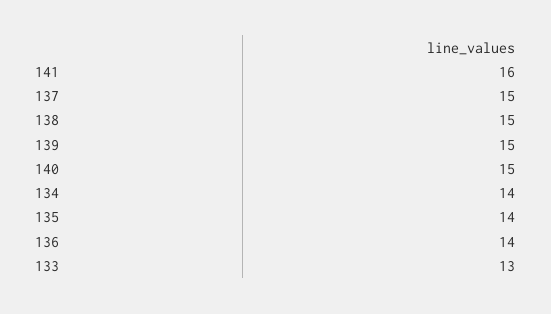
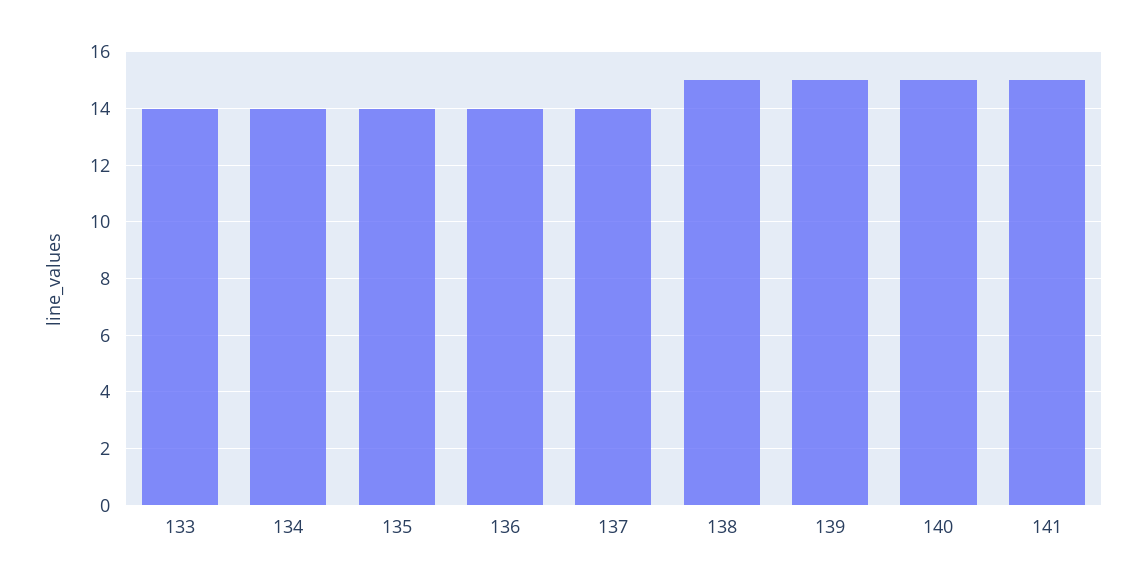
  {
-   "141": 16,
+   "141": 15,
-   "137": 15,
+   "137": 14,
    "138": 15,
    "139": 15,
    "140": 15,
    "134": 14,
    "135": 14,
    "136": 14,
-   "133": 13
+   "133": 14
  }

